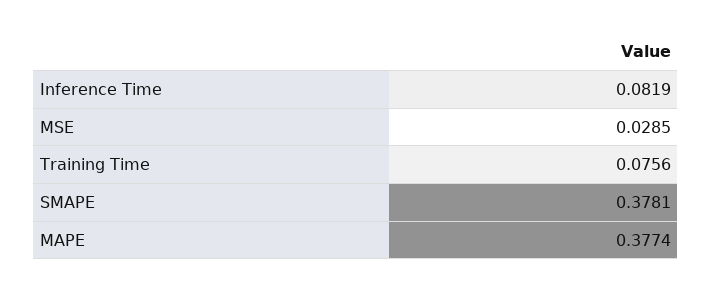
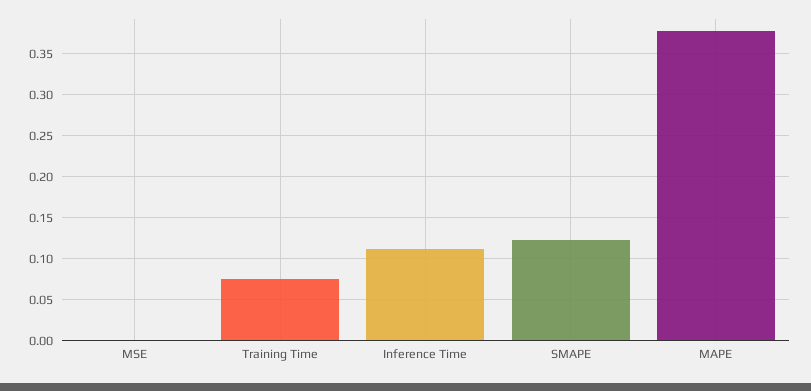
  {
-   "Inference Time": 0.0819,
+   "Inference Time": 0.11,
-   "MSE": 0.0285,
+   "MSE": 0,
    "Training Time": 0.0756,
-   "SMAPE": 0.3781,
+   "SMAPE": 0.12,
    "MAPE": 0.3774
  }

